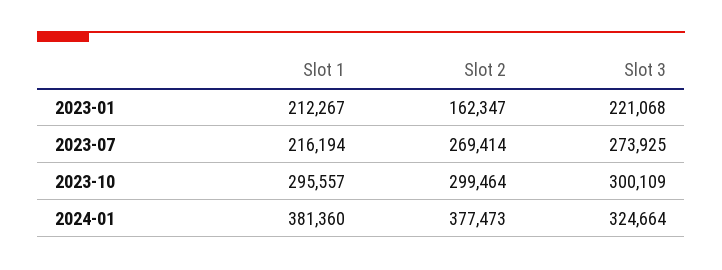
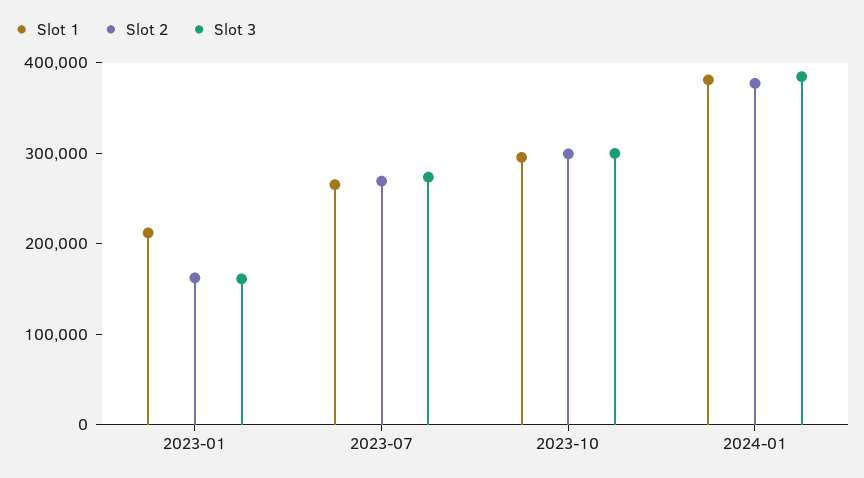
  {
    "Slot 1": {
      "2023-01": 212267,
-     "2023-07": 216194,
+     "2023-07": 260000,
      "2023-10": 295557,
      "2024-01": 381360
    },
    "Slot 2": {
      "2023-01": 162347,
      "2023-07": 269414,
      "2023-10": 299464,
      "2024-01": 377473
    },
    "Slot 3": {
-     "2023-01": 221068,
+     "2023-01": 160000,
      "2023-07": 273925,
      "2023-10": 300109,
-     "2024-01": 324664
+     "2024-01": 380000
    }
  }

